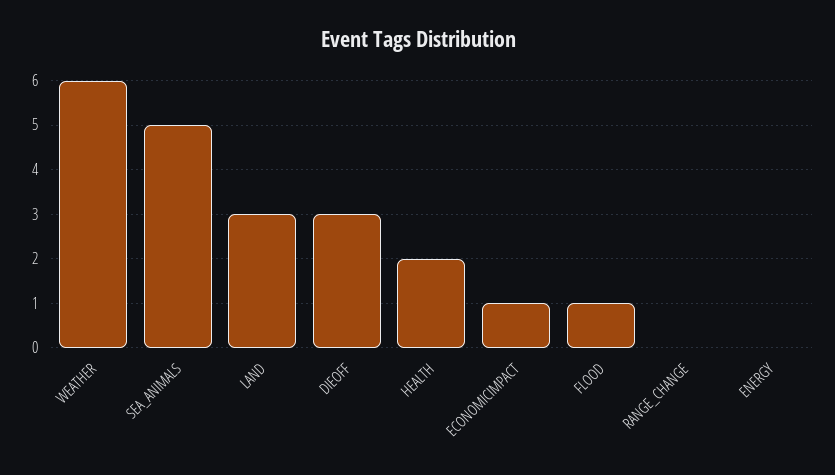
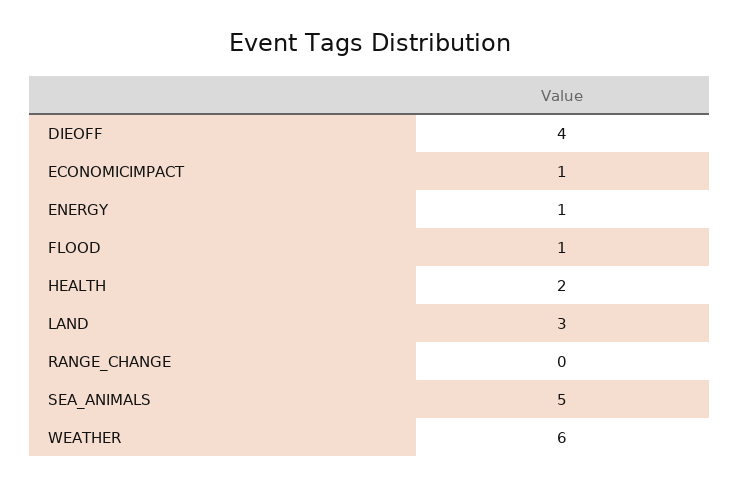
  {
    "WEATHER": 6,
    "SEA_ANIMALS": 5,
    "LAND": 3,
-   "DIEOFF": 3,
+   "DIEOFF": 4,
    "HEALTH": 2,
    "ECONOMICIMPACT": 1,
    "FLOOD": 1,
    "RANGE_CHANGE": 0,
-   "ENERGY": 0
+   "ENERGY": 1
  }

